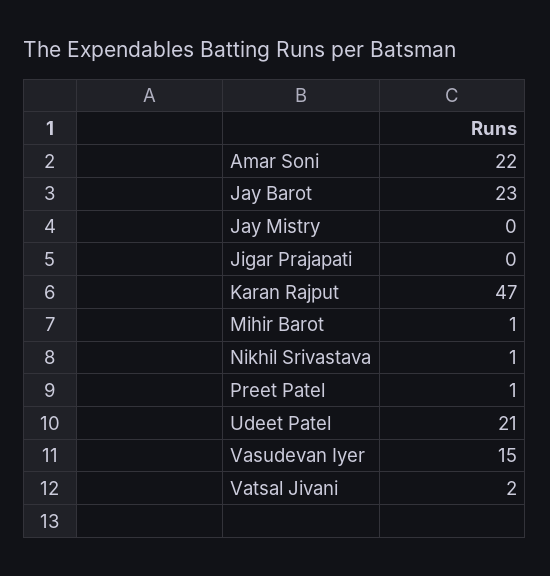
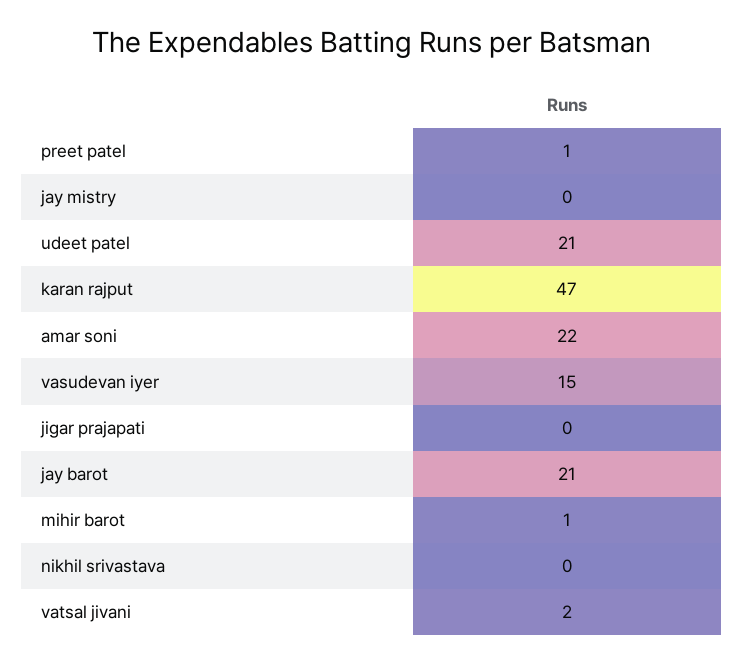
  {
    "Amar Soni": 22,
-   "Jay Barot": 23,
+   "Jay Barot": 21,
    "Jay Mistry": 0,
    "Jigar Prajapati": 0,
    "Karan Rajput": 47,
    "Mihir Barot": 1,
-   "Nikhil Srivastava": 1,
+   "Nikhil Srivastava": 0,
    "Preet Patel": 1,
    "Udeet Patel": 21,
    "Vasudevan Iyer": 15,
    "Vatsal Jivani": 2
  }

